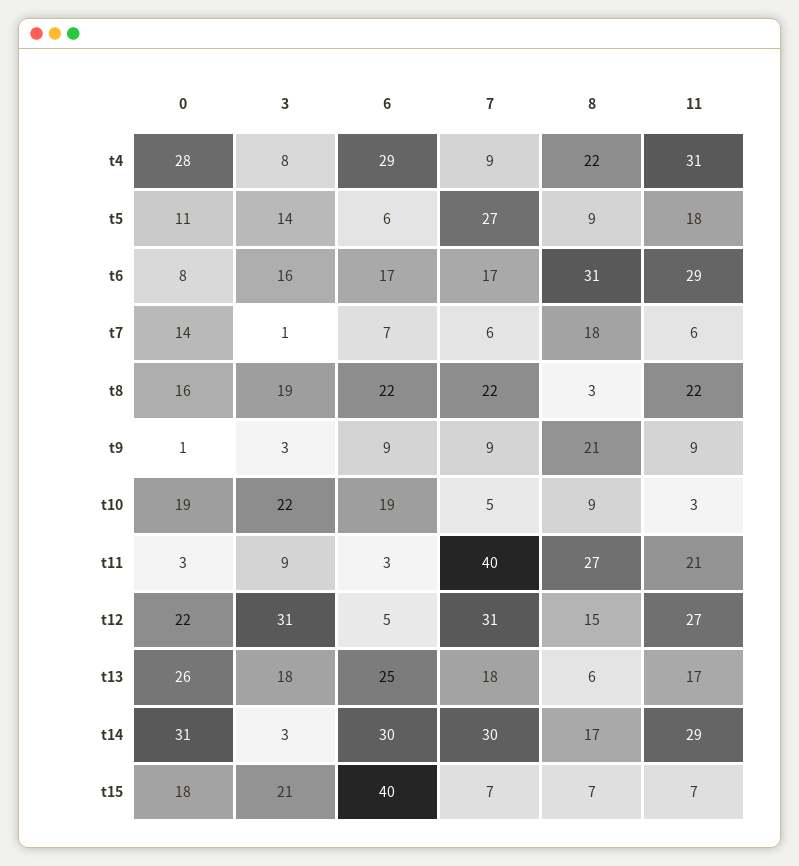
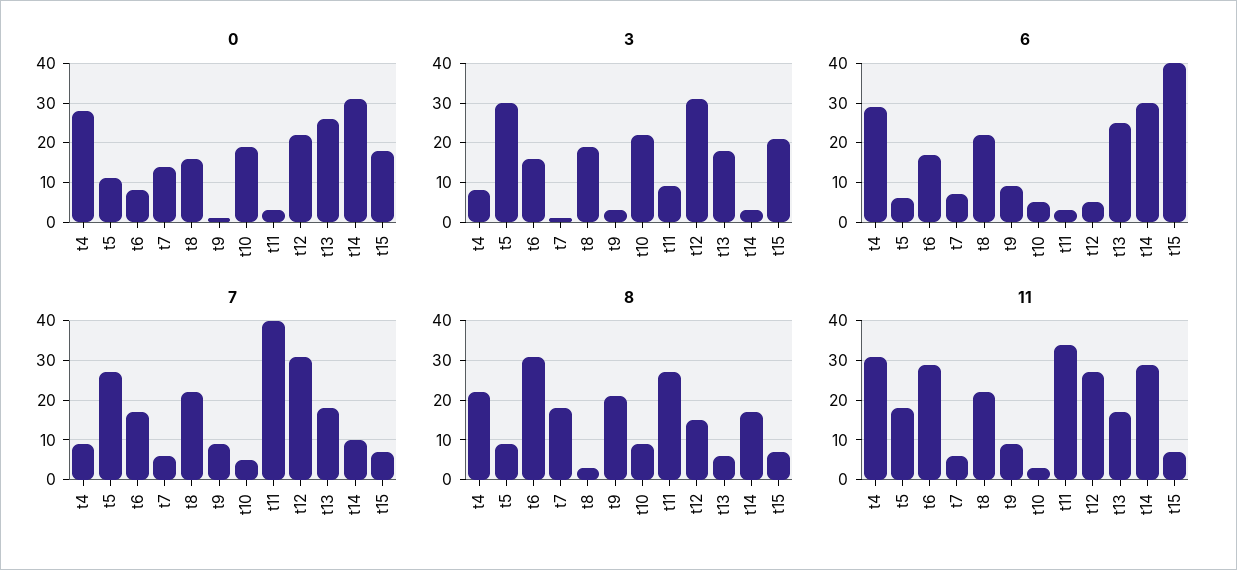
  {
    "0": {
      "t4": 28,
      "t5": 11,
      "t6": 8,
      "t7": 14,
      "t8": 16,
      "t9": 1,
      "t10": 19,
      "t11": 3,
      "t12": 22,
      "t13": 26,
      "t14": 31,
      "t15": 18
    },
    "3": {
      "t4": 8,
-     "t5": 14,
+     "t5": 30,
      "t6": 16,
      "t7": 1,
      "t8": 19,
      "t9": 3,
      "t10": 22,
      "t11": 9,
      "t12": 31,
      "t13": 18,
      "t14": 3,
      "t15": 21
    },
    "6": {
      "t4": 29,
      "t5": 6,
      "t6": 17,
      "t7": 7,
      "t8": 22,
      "t9": 9,
-     "t10": 19,
+     "t10": 5,
      "t11": 3,
      "t12": 5,
      "t13": 25,
      "t14": 30,
      "t15": 40
    },
    "7": {
      "t4": 9,
      "t5": 27,
      "t6": 17,
      "t7": 6,
      "t8": 22,
      "t9": 9,
      "t10": 5,
      "t11": 40,
      "t12": 31,
      "t13": 18,
-     "t14": 30,
+     "t14": 10,
      "t15": 7
    },
    "8": {
      "t4": 22,
      "t5": 9,
      "t6": 31,
      "t7": 18,
      "t8": 3,
      "t9": 21,
      "t10": 9,
      "t11": 27,
      "t12": 15,
      "t13": 6,
      "t14": 17,
      "t15": 7
    },
    "11": {
      "t4": 31,
      "t5": 18,
      "t6": 29,
      "t7": 6,
      "t8": 22,
      "t9": 9,
      "t10": 3,
-     "t11": 21,
+     "t11": 35,
      "t12": 27,
      "t13": 17,
      "t14": 29,
      "t15": 7
    }
  }

